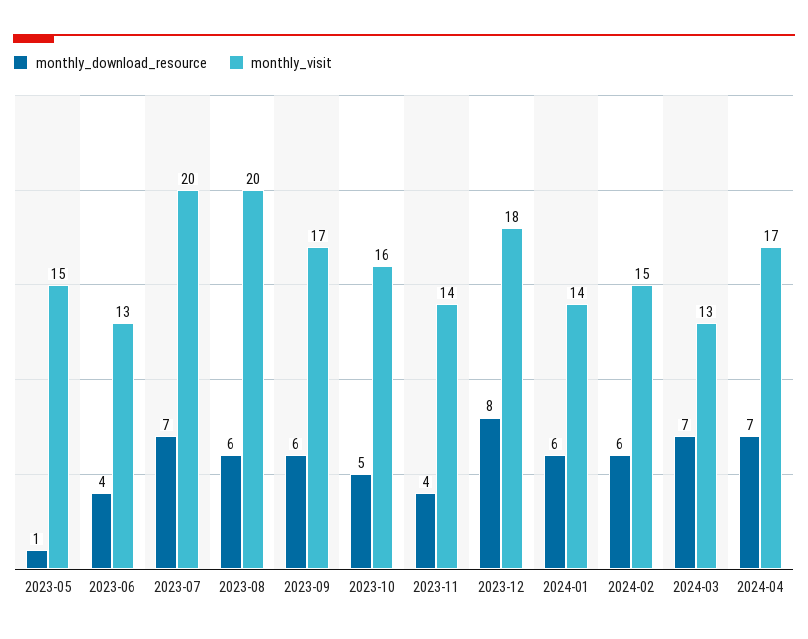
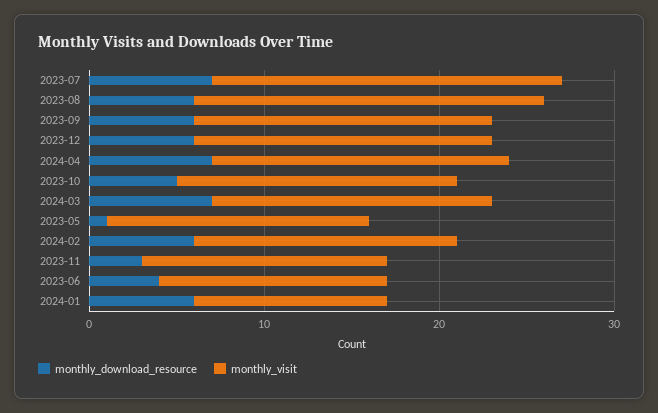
  {
    "monthly_download_resource": {
      "2023-05": 1,
      "2023-06": 4,
      "2023-07": 7,
      "2023-08": 6,
      "2023-09": 6,
      "2023-10": 5,
-     "2023-11": 4,
+     "2023-11": 3,
-     "2023-12": 8,
+     "2023-12": 6,
      "2024-01": 6,
      "2024-02": 6,
      "2024-03": 7,
      "2024-04": 7
    },
    "monthly_visit": {
      "2023-05": 15,
      "2023-06": 13,
      "2023-07": 20,
      "2023-08": 20,
      "2023-09": 17,
      "2023-10": 16,
      "2023-11": 14,
-     "2023-12": 18,
+     "2023-12": 17,
-     "2024-01": 14,
+     "2024-01": 11,
      "2024-02": 15,
-     "2024-03": 13,
+     "2024-03": 16,
      "2024-04": 17
    }
  }

